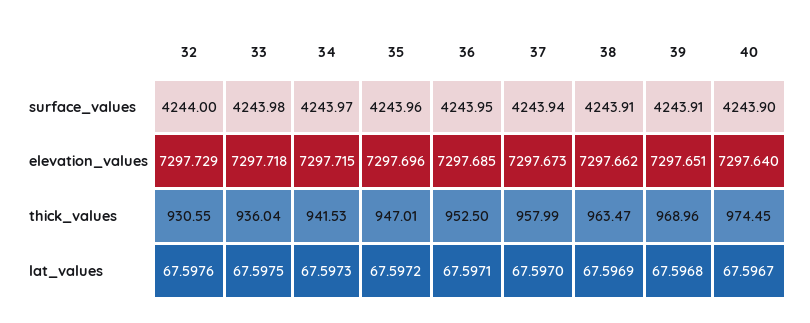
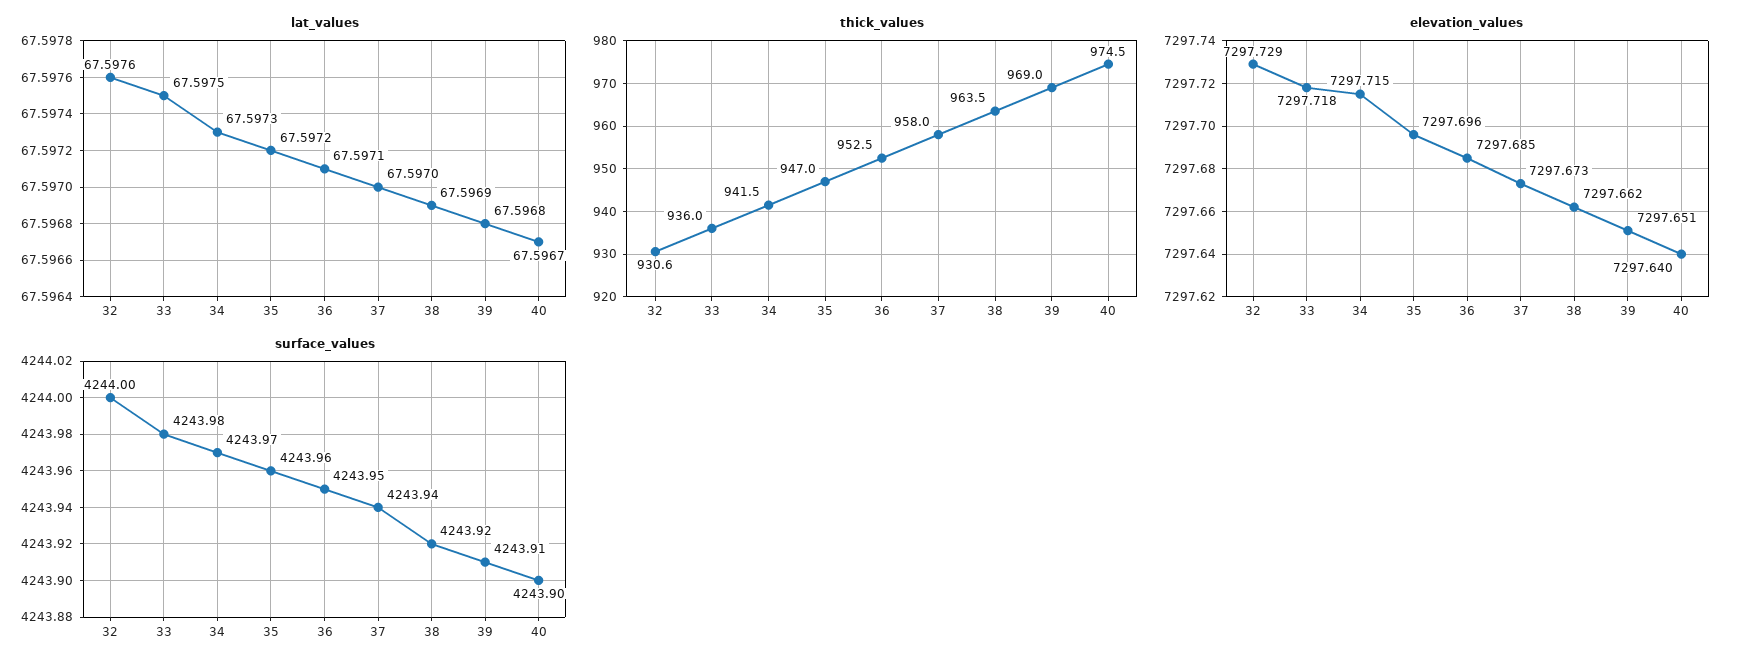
  {
    "surface_values": {
      "32": 4244,
      "33": 4243.98,
      "34": 4243.97,
      "35": 4243.96,
      "36": 4243.95,
      "37": 4243.94,
-     "38": 4243.91,
+     "38": 4243.92,
      "39": 4243.91,
      "40": 4243.9
    },
    "elevation_values": {
      "32": 7297.729,
      "33": 7297.718,
      "34": 7297.715,
      "35": 7297.696,
      "36": 7297.685,
      "37": 7297.673,
      "38": 7297.662,
      "39": 7297.651,
      "40": 7297.64
    },
    "thick_values": {
      "32": 930.55,
      "33": 936.04,
      "34": 941.53,
      "35": 947.01,
      "36": 952.5,
      "37": 957.99,
      "38": 963.47,
      "39": 968.96,
      "40": 974.45
    },
    "lat_values": {
      "32": 67.5976,
      "33": 67.5975,
      "34": 67.5973,
      "35": 67.5972,
      "36": 67.5971,
      "37": 67.597,
      "38": 67.5969,
      "39": 67.5968,
      "40": 67.5967
    }
  }

